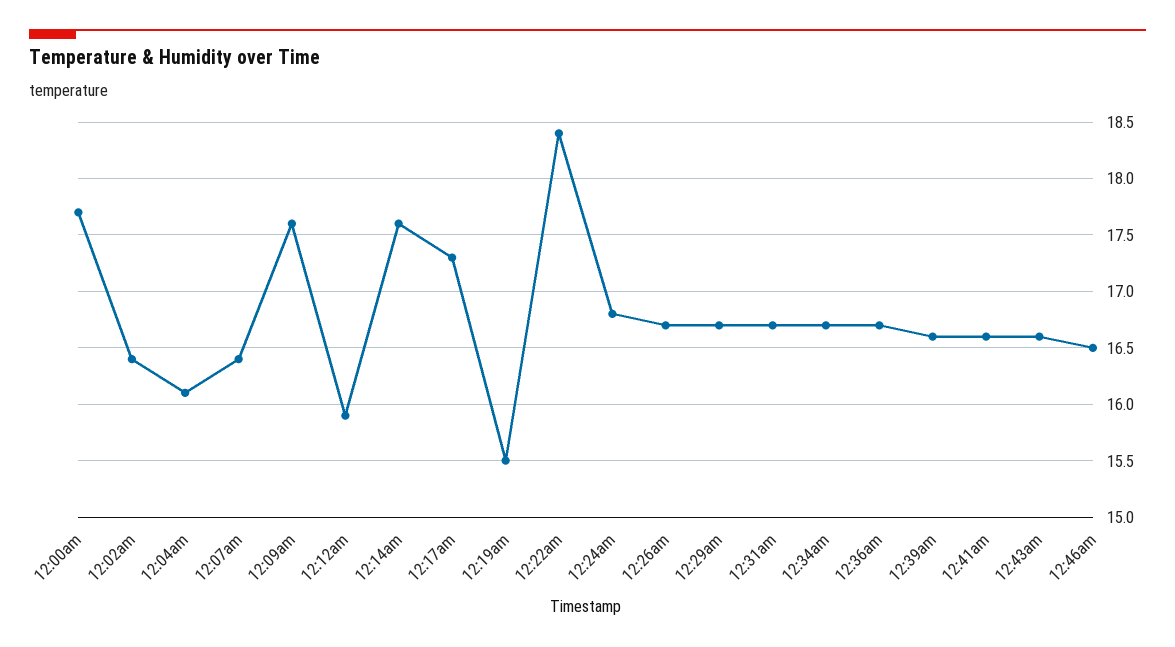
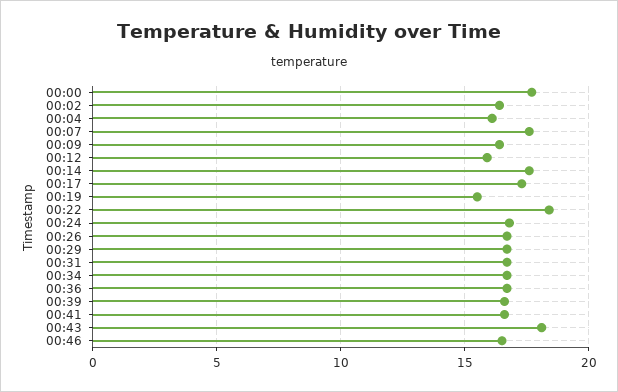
  {
    "12:00am": 17.7,
    "12:02am": 16.4,
    "12:04am": 16.1,
-   "12:07am": 16.4,
+   "12:07am": 17.5,
-   "12:09am": 17.6,
+   "12:09am": 16.5,
    "12:12am": 15.9,
    "12:14am": 17.6,
    "12:17am": 17.3,
    "12:19am": 15.5,
    "12:22am": 18.4,
    "12:24am": 16.8,
    "12:26am": 16.7,
    "12:29am": 16.7,
    "12:31am": 16.7,
    "12:34am": 16.7,
    "12:36am": 16.7,
    "12:39am": 16.6,
    "12:41am": 16.6,
-   "12:43am": 16.6,
+   "12:43am": 18,
    "12:46am": 16.5
  }

